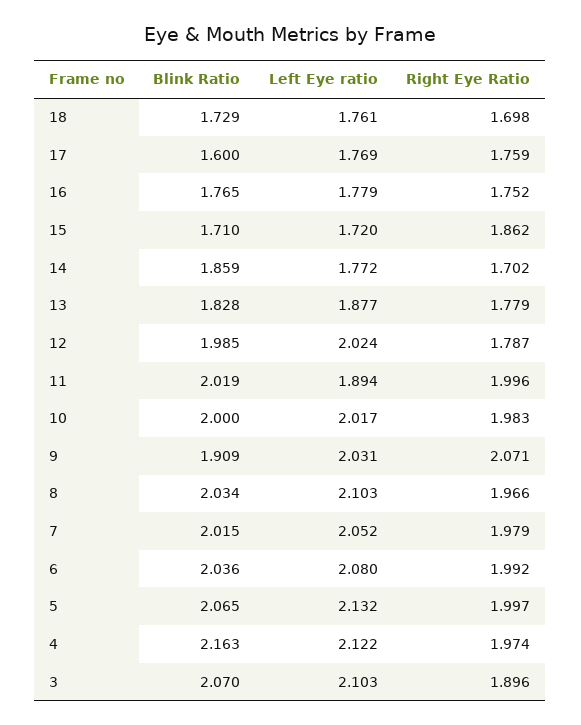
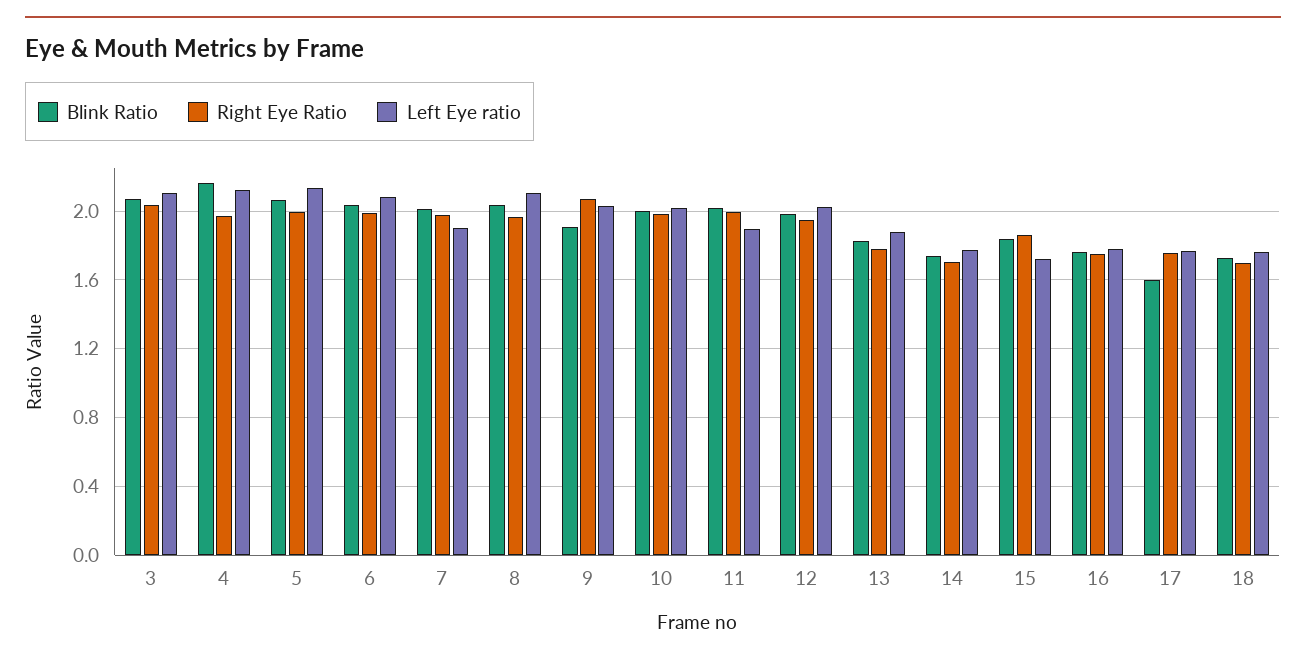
  {
    "Blink Ratio": {
      "18": 1.729,
      "17": 1.6,
      "16": 1.765,
-     "15": 1.71,
+     "15": 1.85,
-     "14": 1.859,
+     "14": 1.75,
      "13": 1.828,
      "12": 1.985,
      "11": 2.019,
      "10": 2,
      "9": 1.909,
      "8": 2.034,
      "7": 2.015,
      "6": 2.036,
      "5": 2.065,
      "4": 2.163,
      "3": 2.07
    },
    "Left Eye ratio": {
      "18": 1.761,
      "17": 1.769,
      "16": 1.779,
      "15": 1.72,
      "14": 1.772,
      "13": 1.877,
      "12": 2.024,
      "11": 1.894,
      "10": 2.017,
      "9": 2.031,
      "8": 2.103,
-     "7": 2.052,
+     "7": 1.9,
      "6": 2.08,
      "5": 2.132,
      "4": 2.122,
      "3": 2.103
    },
    "Right Eye Ratio": {
      "18": 1.698,
      "17": 1.759,
      "16": 1.752,
      "15": 1.862,
      "14": 1.702,
      "13": 1.779,
-     "12": 1.787,
+     "12": 1.95,
      "11": 1.996,
      "10": 1.983,
      "9": 2.071,
      "8": 1.966,
      "7": 1.979,
      "6": 1.992,
      "5": 1.997,
      "4": 1.974,
-     "3": 1.896
+     "3": 2.05
    }
  }

